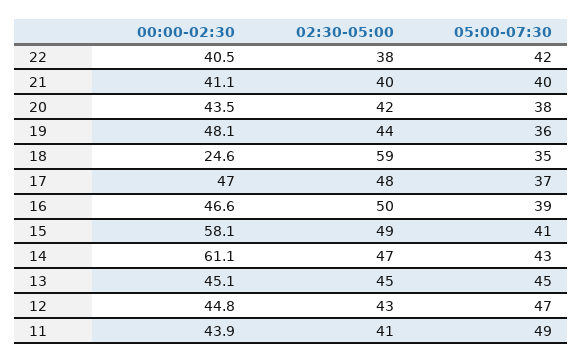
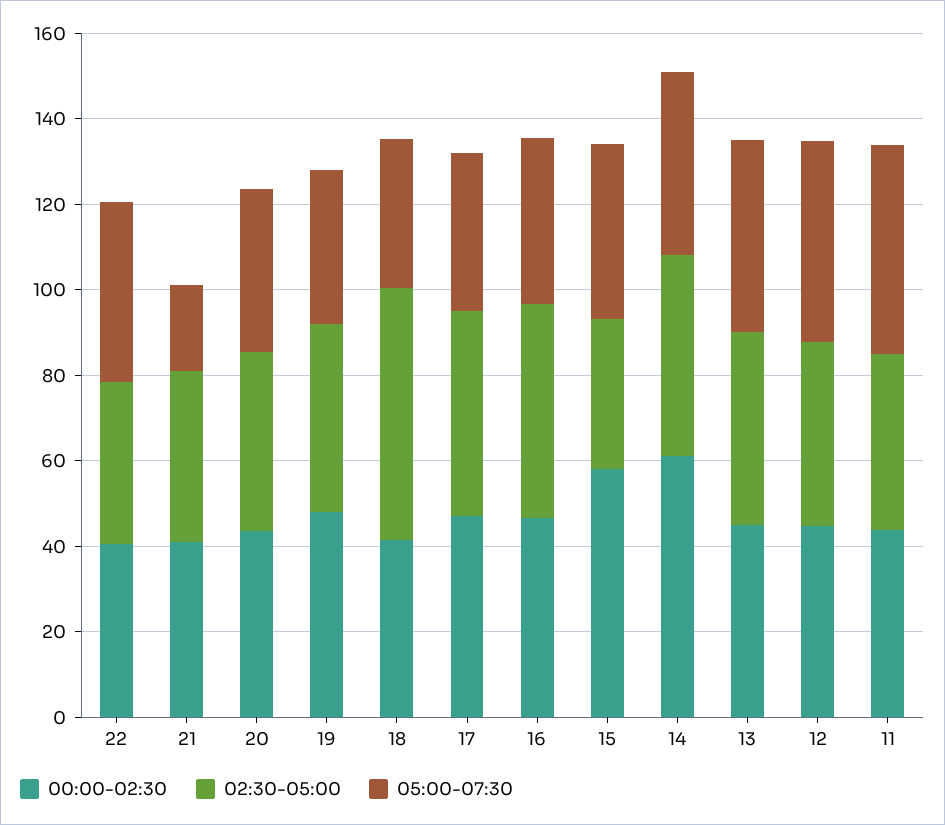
  {
    "00:00-02:30": {
      "22": 40.5,
      "21": 41.1,
      "20": 43.5,
      "19": 48.1,
-     "18": 24.6,
+     "18": 40,
      "17": 47,
      "16": 46.6,
      "15": 58.1,
      "14": 61.1,
      "13": 45.1,
      "12": 44.8,
      "11": 43.9
    },
    "02:30-05:00": {
      "22": 38,
      "21": 40,
      "20": 42,
      "19": 44,
      "18": 59,
      "17": 48,
      "16": 50,
-     "15": 49,
+     "15": 35,
      "14": 47,
      "13": 45,
      "12": 43,
      "11": 41
    },
    "05:00-07:30": {
      "22": 42,
-     "21": 40,
+     "21": 20,
      "20": 38,
      "19": 36,
      "18": 35,
      "17": 37,
      "16": 39,
      "15": 41,
      "14": 43,
      "13": 45,
      "12": 47,
      "11": 49
    }
  }

